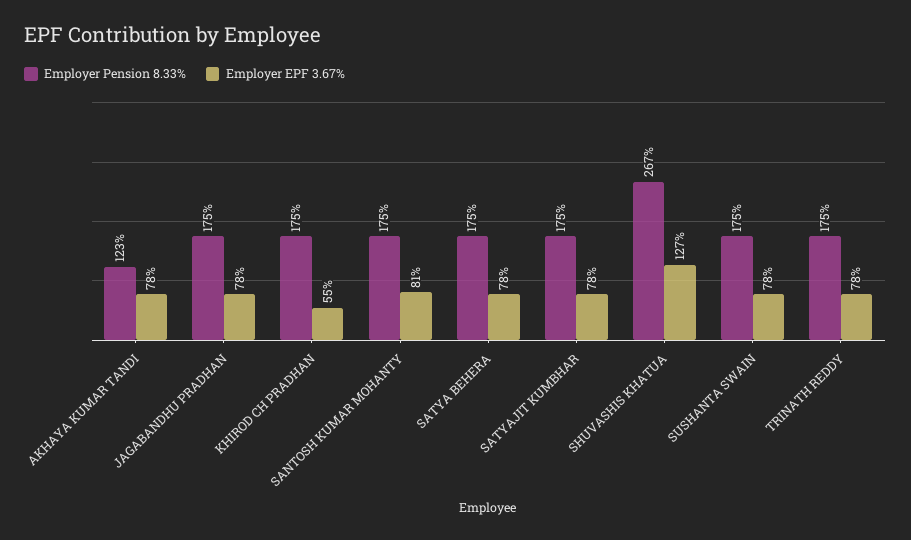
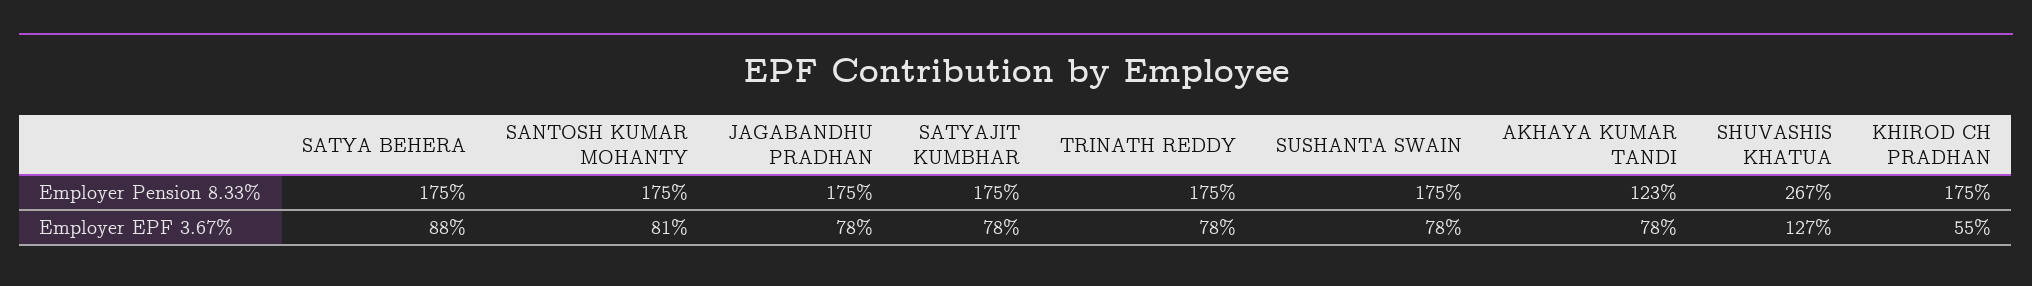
  {
    "Employer Pension 8.33%": {
      "AKHAYA KUMAR TANDI": 123,
      "JAGABANDHU PRADHAN": 175,
      "KHIROD CH PRADHAN": 175,
      "SANTOSH KUMAR MOHANTY": 175,
      "SATYA BEHERA": 175,
      "SATYAJIT KUMBHAR": 175,
      "SHUVASHIS KHATUA": 267,
      "SUSHANTA SWAIN": 175,
      "TRINATH REDDY": 175
    },
    "Employer EPF 3.67%": {
      "AKHAYA KUMAR TANDI": 78,
      "JAGABANDHU PRADHAN": 78,
      "KHIROD CH PRADHAN": 55,
      "SANTOSH KUMAR MOHANTY": 81,
-     "SATYA BEHERA": 78,
+     "SATYA BEHERA": 88,
      "SATYAJIT KUMBHAR": 78,
      "SHUVASHIS KHATUA": 127,
      "SUSHANTA SWAIN": 78,
      "TRINATH REDDY": 78
    }
  }

